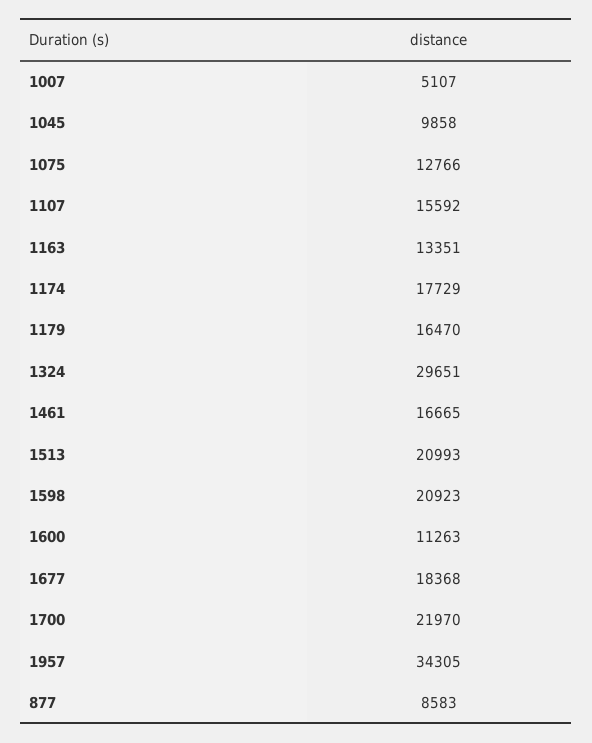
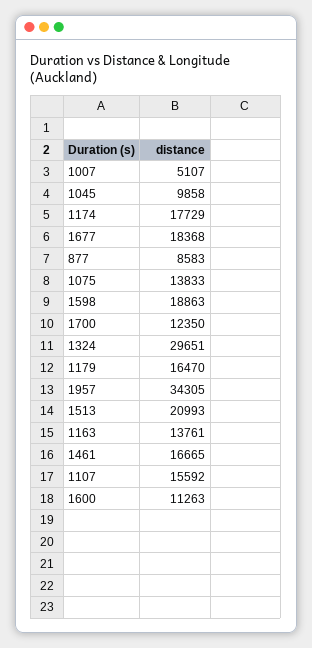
  {
    "1007": 5107,
    "1045": 9858,
-   "1075": 12766,
+   "1075": 13833,
    "1107": 15592,
-   "1163": 13351,
+   "1163": 13761,
    "1174": 17729,
    "1179": 16470,
    "1324": 29651,
    "1461": 16665,
    "1513": 20993,
-   "1598": 20923,
+   "1598": 18863,
    "1600": 11263,
    "1677": 18368,
-   "1700": 21970,
+   "1700": 12350,
    "1957": 34305,
    "877": 8583
  }

